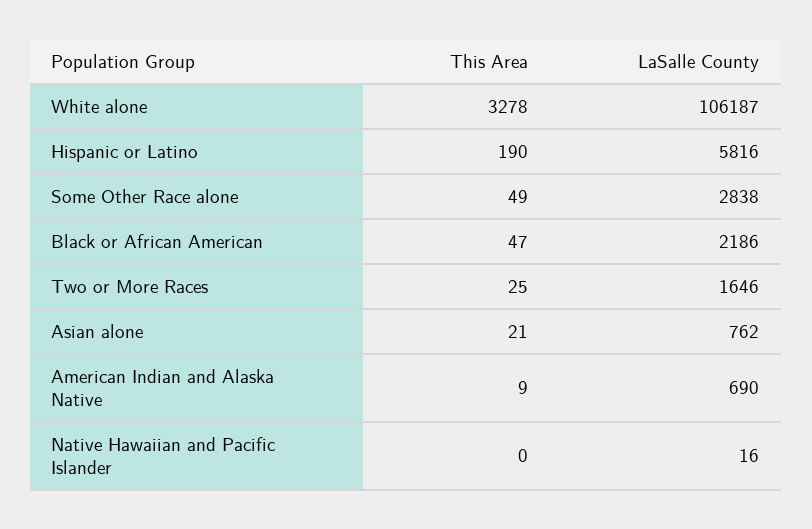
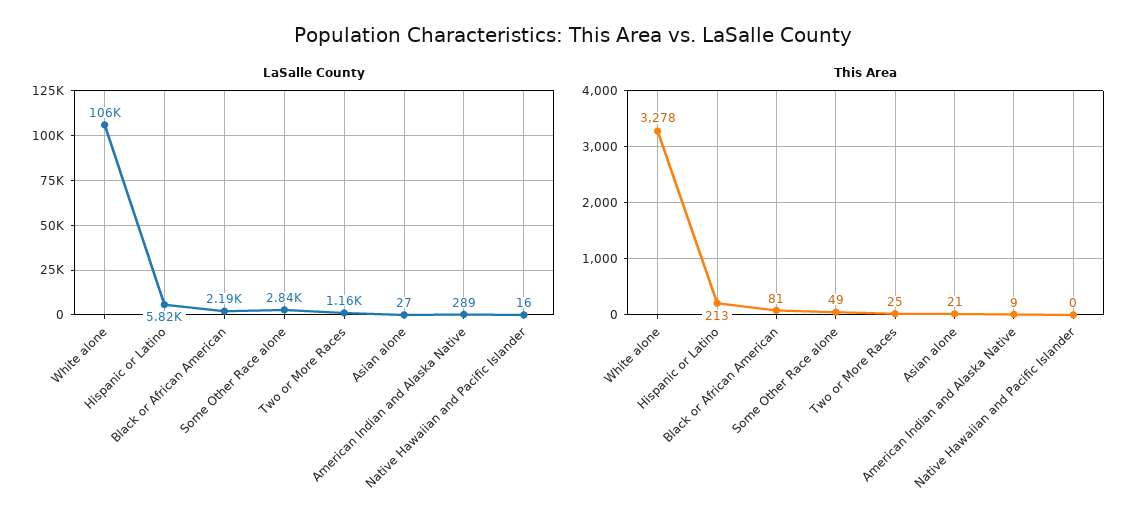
  {
    "This Area": {
      "White alone": 3278,
-     "Hispanic or Latino": 190,
+     "Hispanic or Latino": 213,
      "Some Other Race alone": 49,
-     "Black or African American": 47,
+     "Black or African American": 81,
      "Two or More Races": 25,
      "Asian alone": 21,
      "American Indian and Alaska Native": 9,
      "Native Hawaiian and Pacific Islander": 0
    },
    "LaSalle County": {
      "White alone": 106187,
      "Hispanic or Latino": 5816,
      "Some Other Race alone": 2838,
      "Black or African American": 2186,
-     "Two or More Races": 1646,
+     "Two or More Races": 1160,
-     "Asian alone": 762,
+     "Asian alone": 27,
-     "American Indian and Alaska Native": 690,
+     "American Indian and Alaska Native": 289,
      "Native Hawaiian and Pacific Islander": 16
    }
  }

